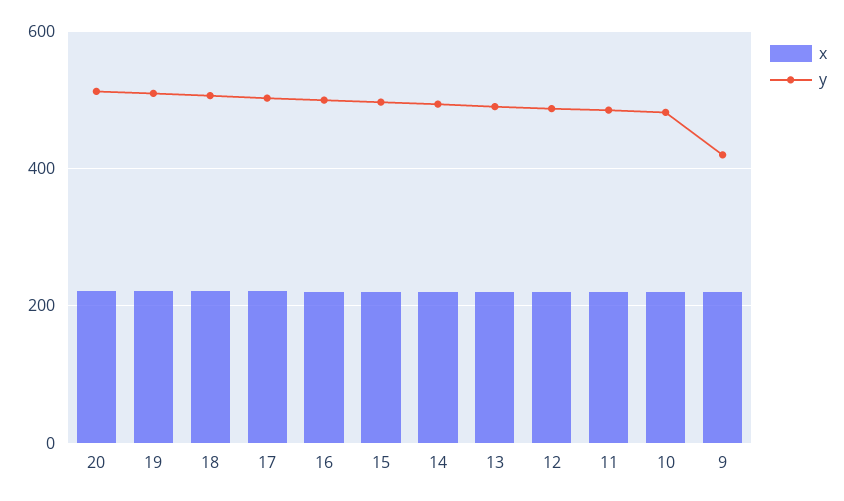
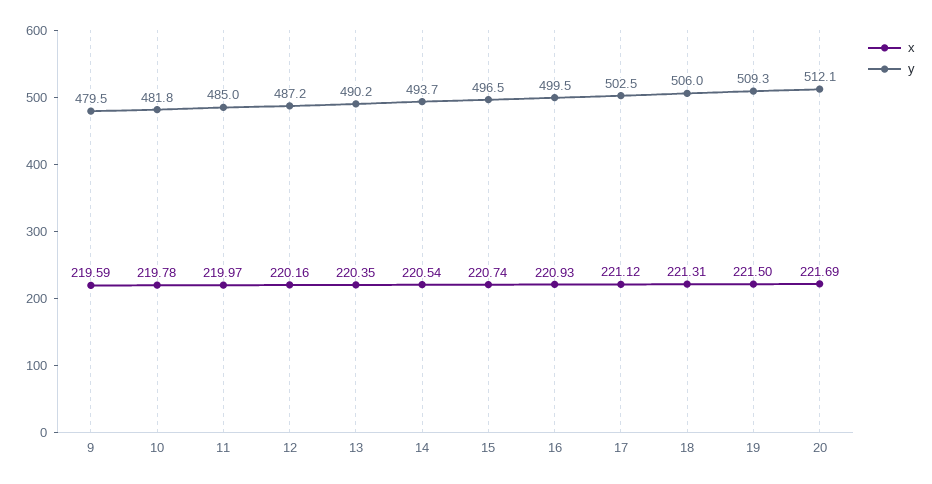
  {
    "x": {
      "20": 221.69,
      "19": 221.5,
      "18": 221.31,
      "17": 221.12,
      "16": 220.93,
      "15": 220.74,
      "14": 220.54,
      "13": 220.35,
      "12": 220.16,
      "11": 219.97,
      "10": 219.78,
      "9": 219.59
    },
    "y": {
      "20": 512.1,
      "19": 509.3,
      "18": 506,
      "17": 502.5,
      "16": 499.5,
      "15": 496.5,
      "14": 493.7,
      "13": 490.2,
      "12": 487.2,
      "11": 485,
      "10": 481.8,
-     "9": 420
+     "9": 479.5
    }
  }

